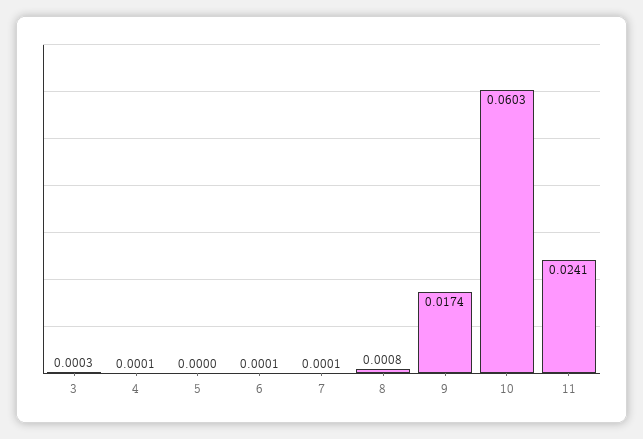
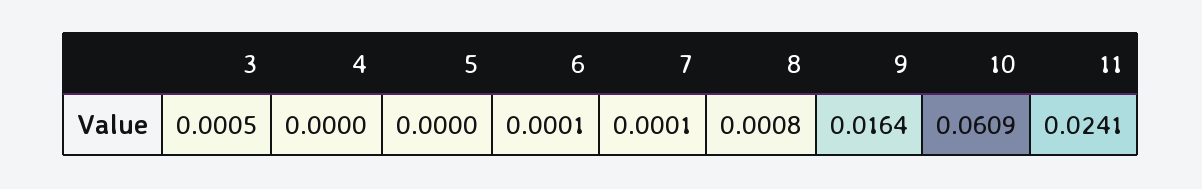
  {
-   "3": 0.0003,
+   "3": 0.0005,
-   "4": 0.0001,
+   "4": 0,
    "5": 0,
    "6": 0.0001,
    "7": 0.0001,
    "8": 0.0008,
-   "9": 0.0174,
+   "9": 0.0164,
-   "10": 0.0603,
+   "10": 0.0609,
    "11": 0.0241
  }

